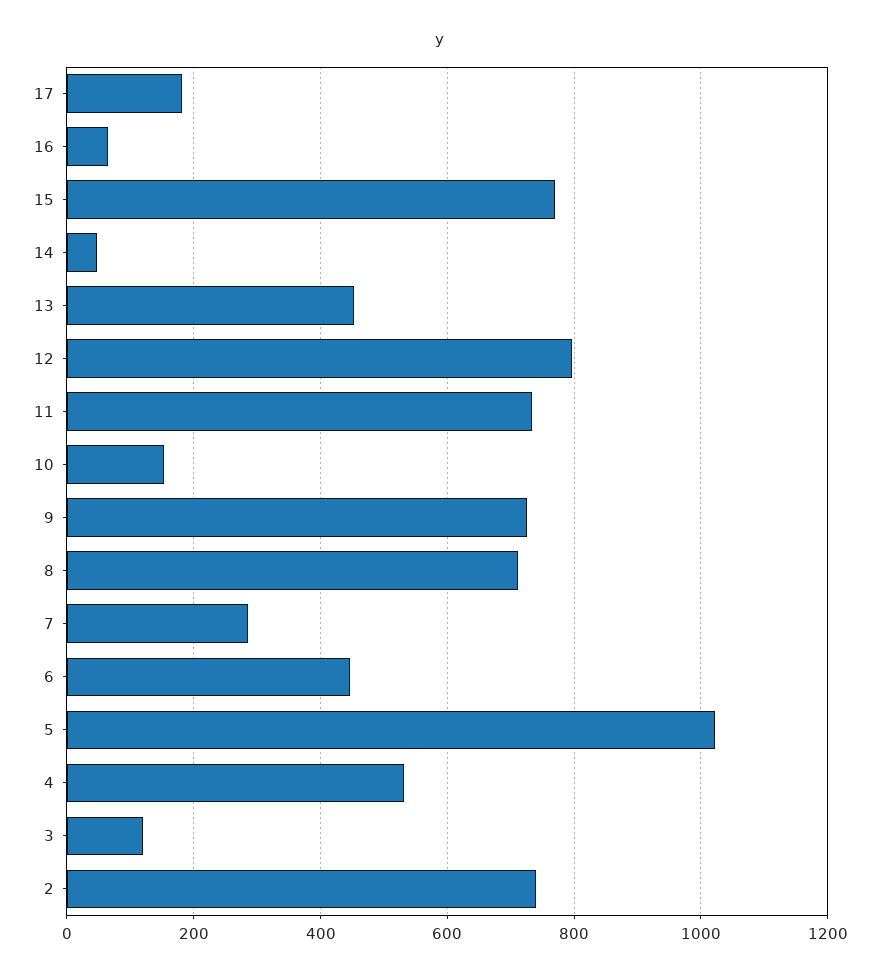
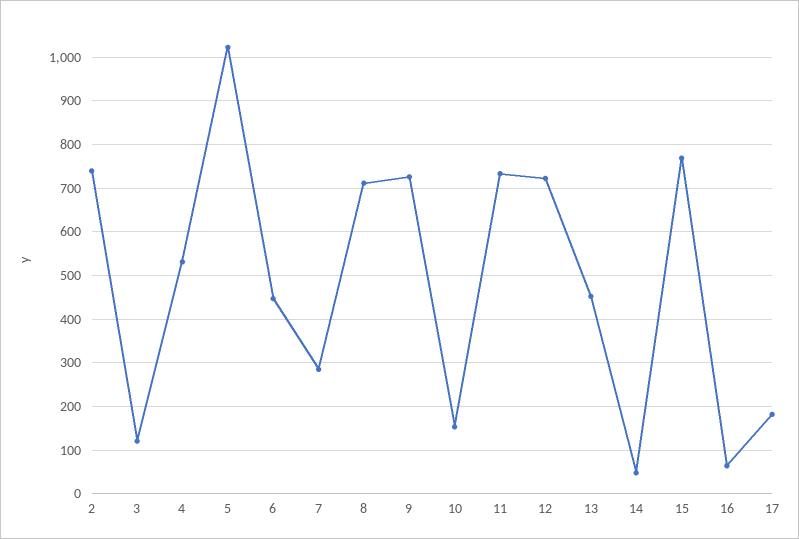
  {
    "17": 180,
    "16": 60,
    "15": 760,
    "14": 40,
    "13": 460,
-   "12": 800,
+   "12": 720,
    "11": 740,
    "10": 160,
    "9": 720,
    "8": 720,
    "7": 280,
    "6": 440,
    "5": 1020,
    "4": 540,
    "3": 120,
    "2": 740
  }

